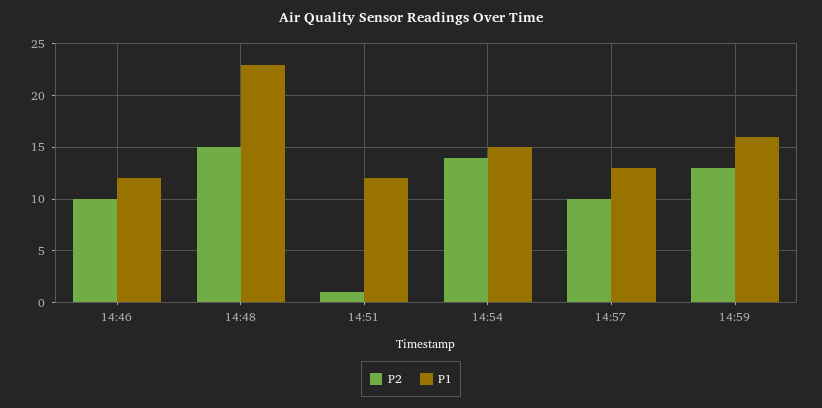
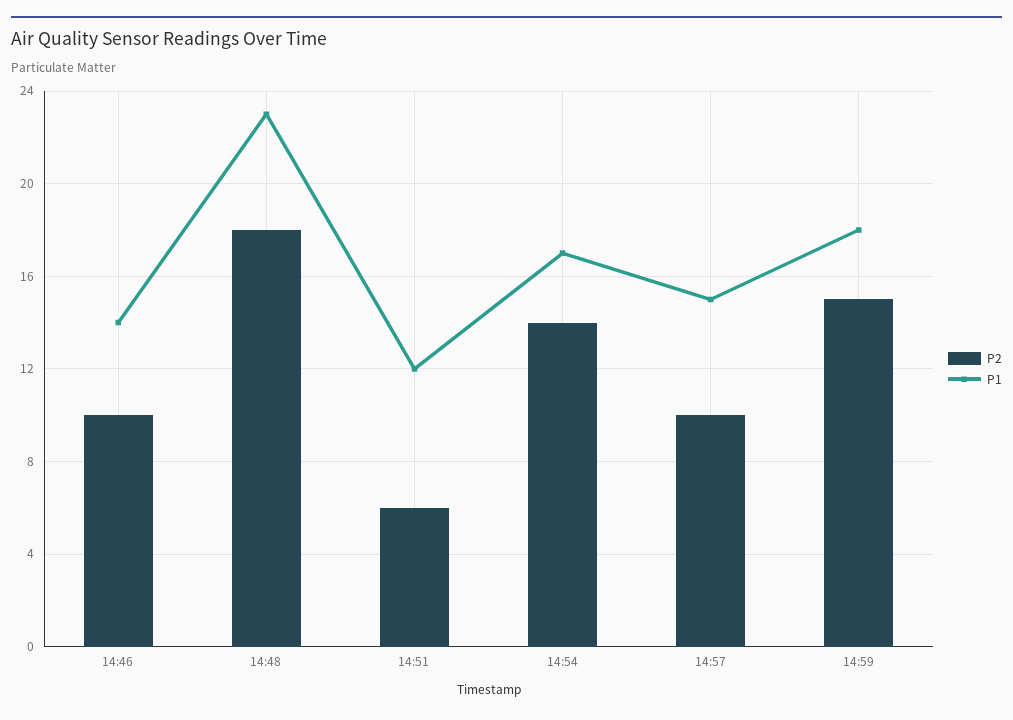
  {
    "P2": {
      "14:46": 10,
-     "14:48": 15,
+     "14:48": 18,
-     "14:51": 1,
+     "14:51": 6,
      "14:54": 14,
      "14:57": 10,
-     "14:59": 13
+     "14:59": 15
    },
    "P1": {
-     "14:46": 12,
+     "14:46": 14,
      "14:48": 23,
      "14:51": 12,
-     "14:54": 15,
+     "14:54": 17,
-     "14:57": 13,
+     "14:57": 15,
-     "14:59": 16
+     "14:59": 18
    }
  }

